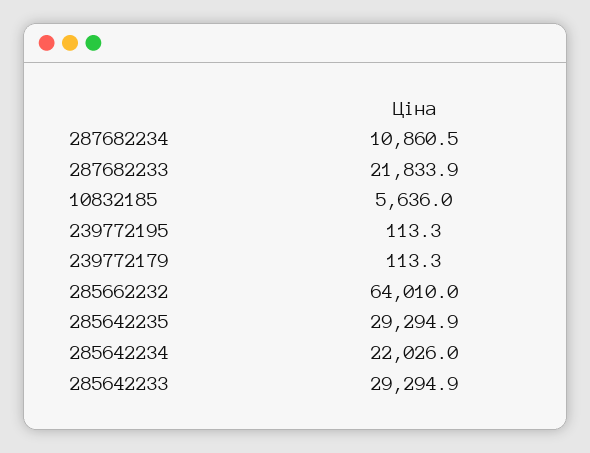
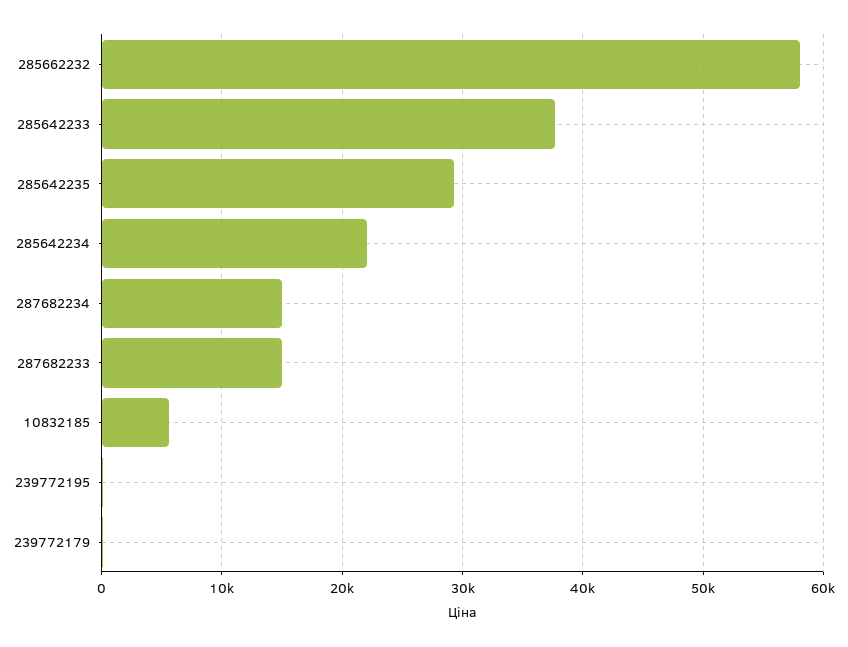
  {
-   "287682234": 10860.5,
+   "287682234": 15000,
-   "287682233": 21833.9,
+   "287682233": 15000,
    "10832185": 5636,
    "239772195": 113.3,
    "239772179": 113.3,
-   "285662232": 64010,
+   "285662232": 58000,
    "285642235": 29294.9,
    "285642234": 22026,
-   "285642233": 29294.9
+   "285642233": 38000
  }

